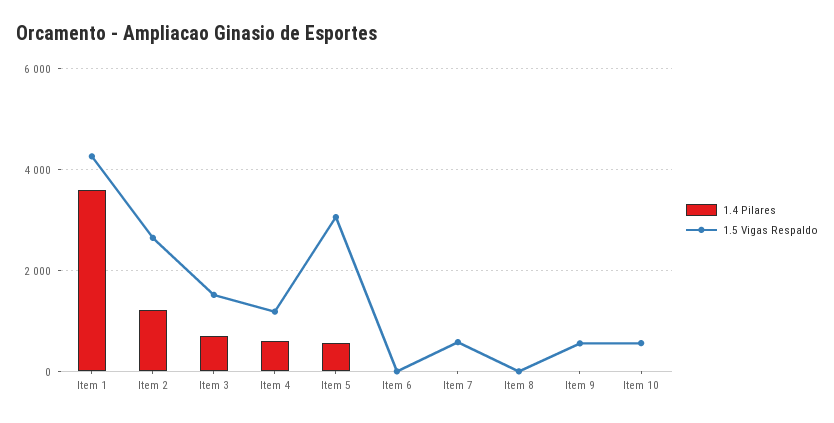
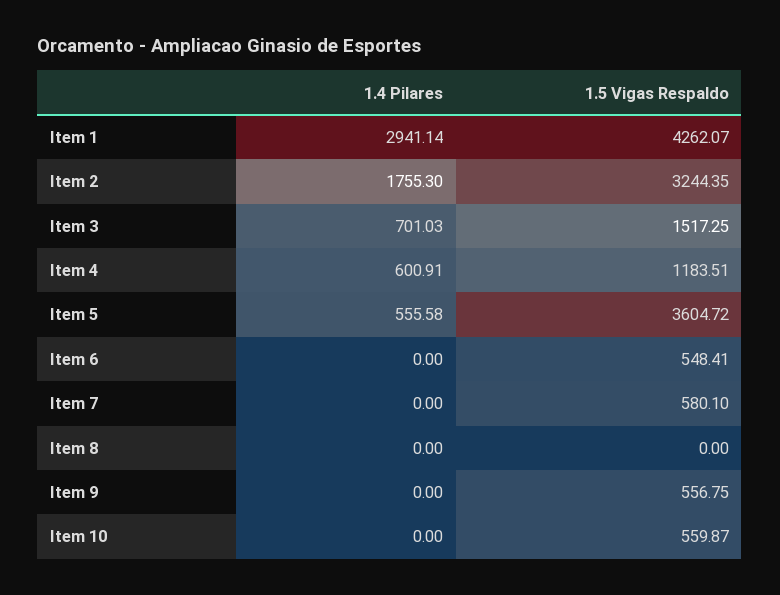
  {
    "1.4 Pilares": {
-     "Item 1": 3600,
+     "Item 1": 2941.14,
-     "Item 2": 1200,
+     "Item 2": 1755.3,
      "Item 3": 701.03,
      "Item 4": 600.91,
      "Item 5": 555.58,
      "Item 6": 0,
      "Item 7": 0,
      "Item 8": 0,
      "Item 9": 0,
      "Item 10": 0
    },
    "1.5 Vigas Respaldo": {
      "Item 1": 4262.07,
-     "Item 2": 2600,
+     "Item 2": 3244.35,
      "Item 3": 1517.25,
      "Item 4": 1183.51,
-     "Item 5": 3000,
+     "Item 5": 3604.72,
-     "Item 6": 0,
+     "Item 6": 548.41,
      "Item 7": 580.1,
      "Item 8": 0,
      "Item 9": 556.75,
      "Item 10": 559.87
    }
  }

